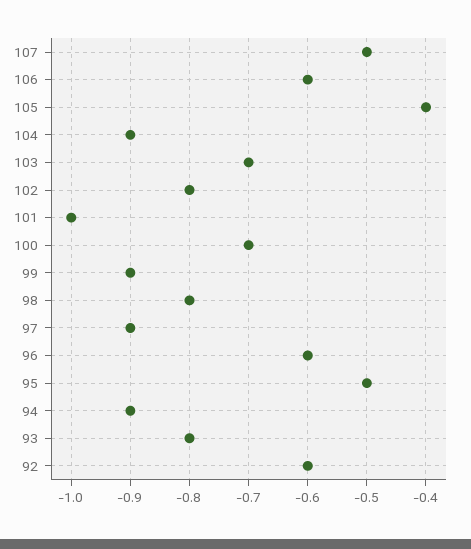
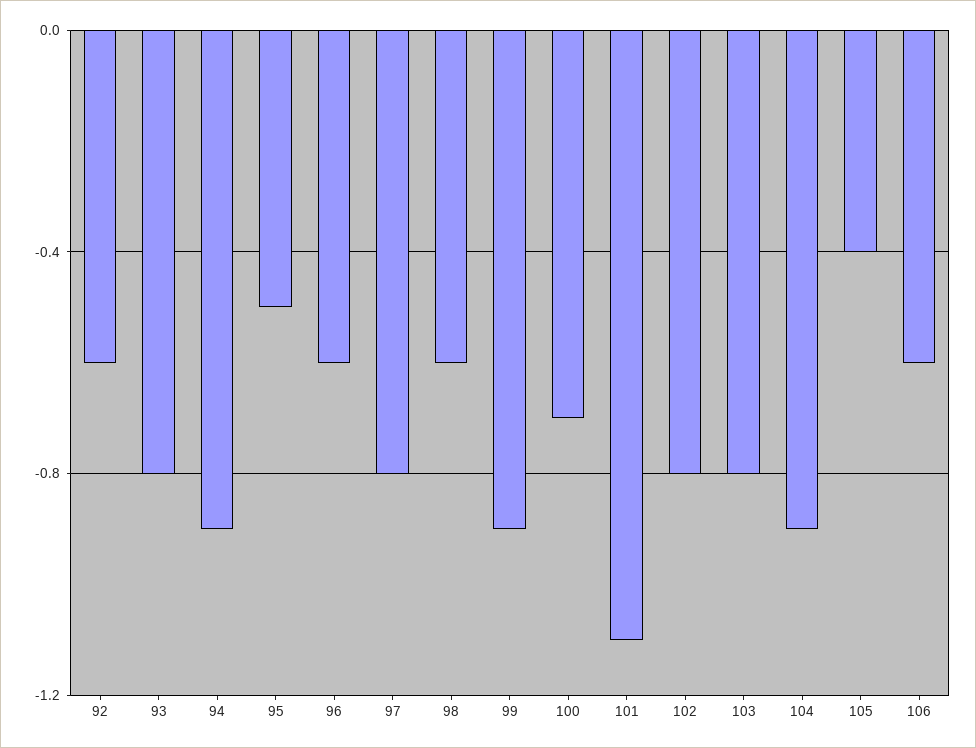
  {
-   "107": -0.5,
    "106": -0.6,
    "105": -0.4,
    "104": -0.9,
-   "103": -0.7,
+   "103": -0.8,
    "102": -0.8,
-   "101": -1,
+   "101": -1.1,
    "100": -0.7,
    "99": -0.9,
-   "98": -0.8,
+   "98": -0.6,
-   "97": -0.9,
+   "97": -0.8,
    "96": -0.6,
    "95": -0.5,
    "94": -0.9,
    "93": -0.8,
    "92": -0.6
  }

